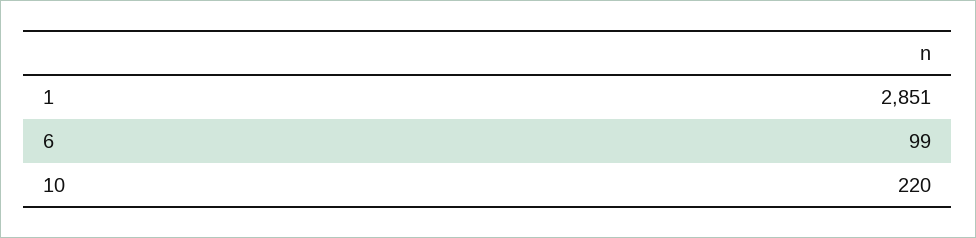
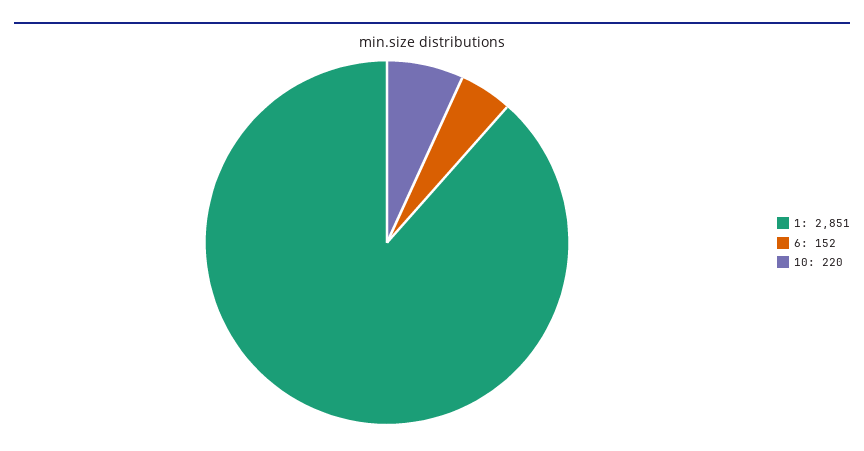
  {
    "1": 2851,
-   "6": 99,
+   "6": 152,
    "10": 220
  }

